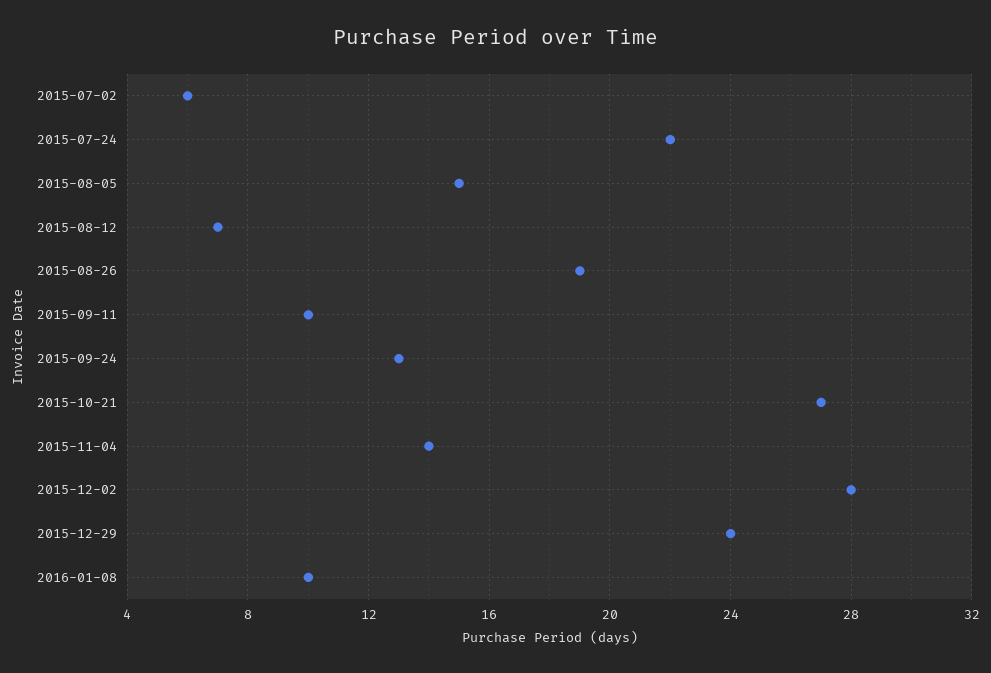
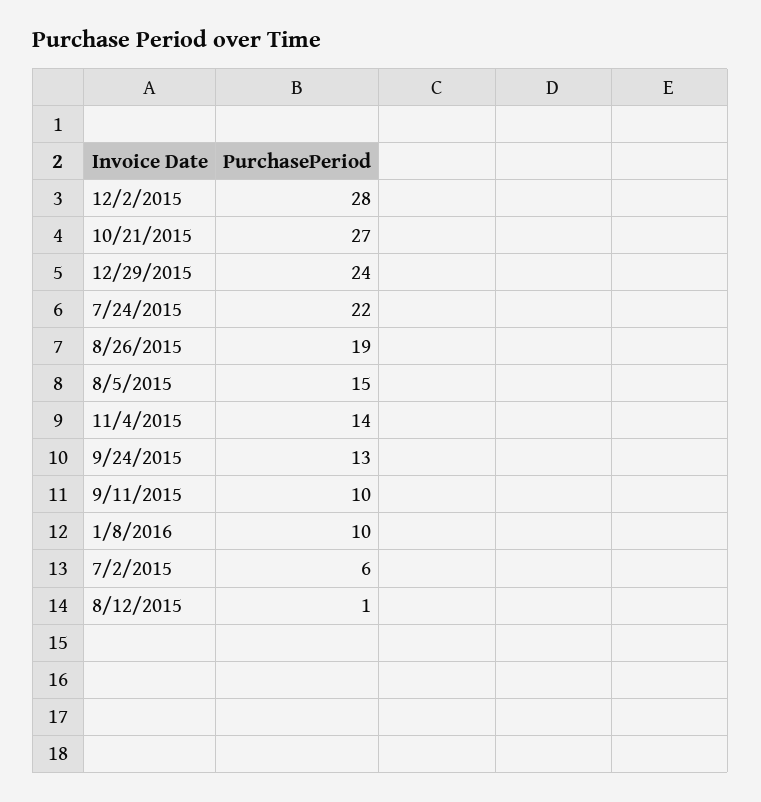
  {
    "2015-07-02": 6,
    "2015-07-24": 22,
    "2015-08-05": 15,
-   "2015-08-12": 7,
+   "2015-08-12": 1,
    "2015-08-26": 19,
    "2015-09-11": 10,
    "2015-09-24": 13,
    "2015-10-21": 27,
    "2015-11-04": 14,
    "2015-12-02": 28,
    "2015-12-29": 24,
    "2016-01-08": 10
  }

